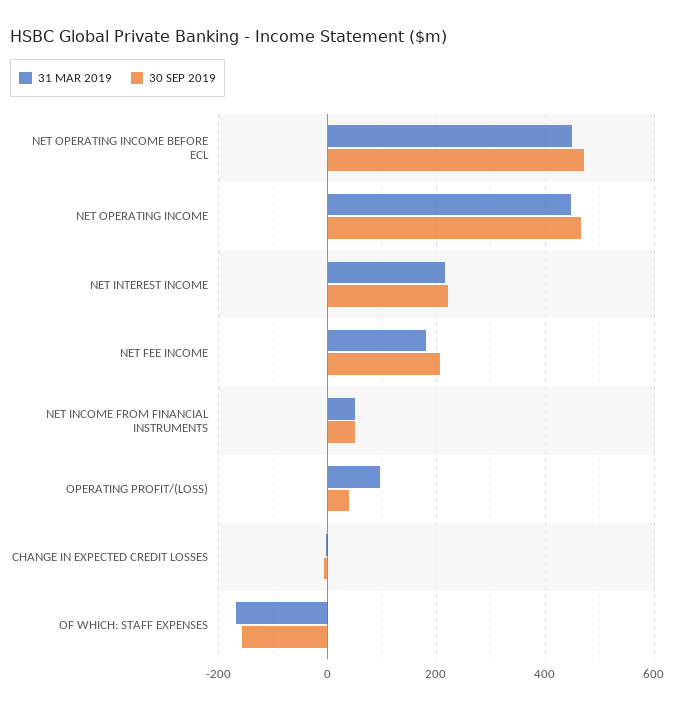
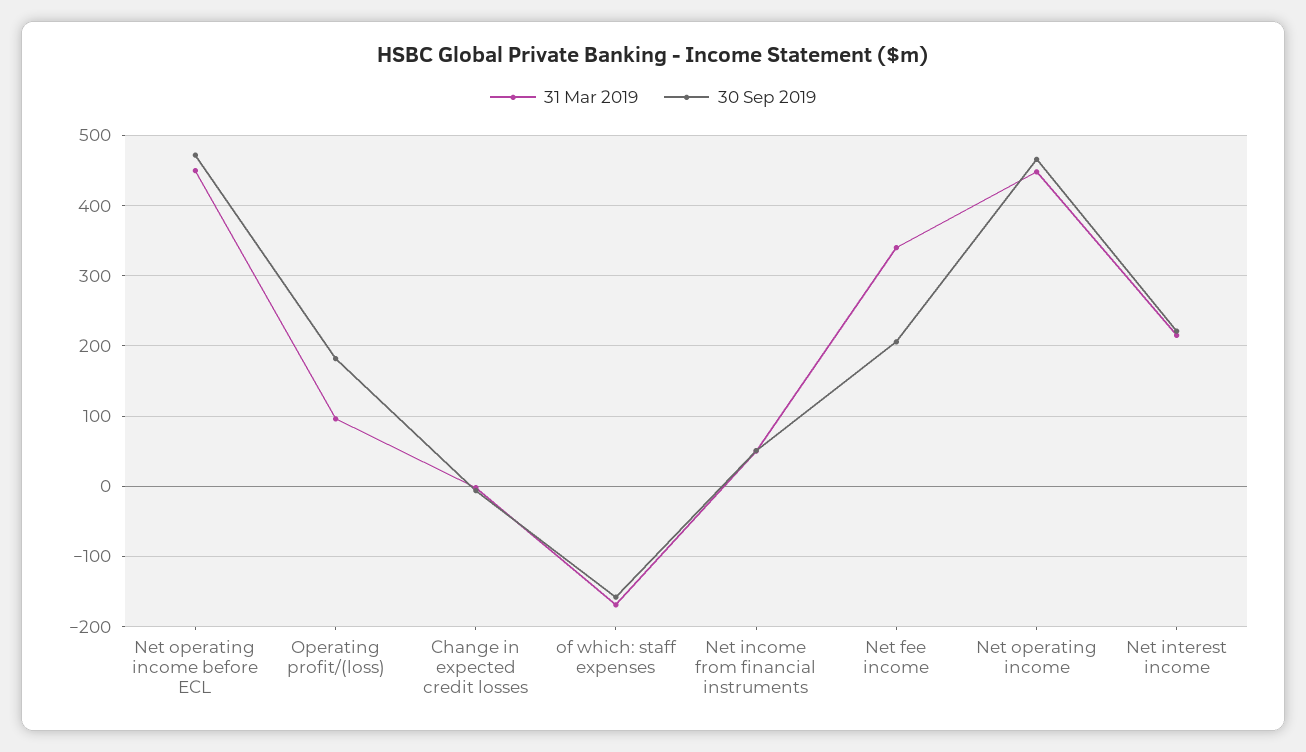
  {
    "31 MAR 2019": {
      "NET OPERATING INCOME BEFORE ECL": 450,
      "NET OPERATING INCOME": 450,
      "NET INTEREST INCOME": 220,
-     "NET FEE INCOME": 180,
+     "NET FEE INCOME": 340,
      "NET INCOME FROM FINANCIAL INSTRUMENTS": 50,
      "OPERATING PROFIT/(LOSS)": 100,
      "CHANGE IN EXPECTED CREDIT LOSSES": 0,
      "OF WHICH: STAFF EXPENSES": -170
    },
    "30 SEP 2019": {
      "NET OPERATING INCOME BEFORE ECL": 470,
      "NET OPERATING INCOME": 470,
      "NET INTEREST INCOME": 220,
      "NET FEE INCOME": 210,
      "NET INCOME FROM FINANCIAL INSTRUMENTS": 50,
-     "OPERATING PROFIT/(LOSS)": 40,
+     "OPERATING PROFIT/(LOSS)": 180,
      "CHANGE IN EXPECTED CREDIT LOSSES": -10,
      "OF WHICH: STAFF EXPENSES": -160
    }
  }

